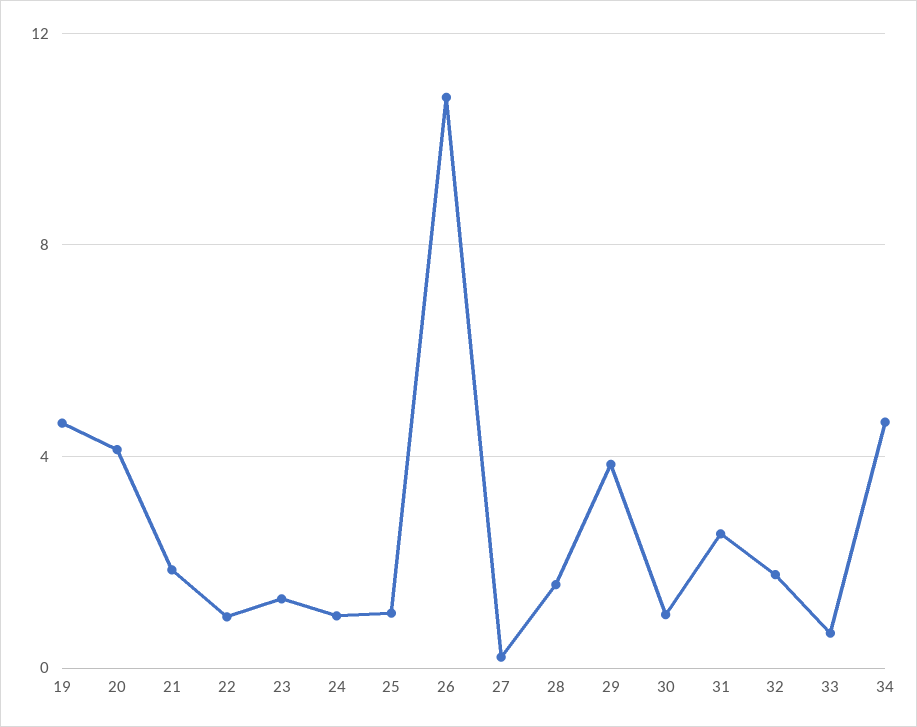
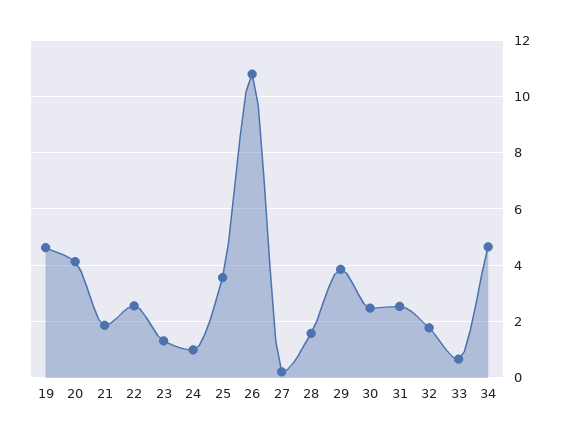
  {
    "19": 4.75,
    "20": 4.25,
    "21": 1.75,
-   "22": 1,
+   "22": 2.5,
    "23": 1.25,
    "24": 1,
-   "25": 1,
+   "25": 3.5,
    "26": 10.75,
    "27": 0.25,
    "28": 1.5,
    "29": 3.75,
-   "30": 1,
+   "30": 2.5,
    "31": 2.5,
    "32": 1.75,
    "33": 0.75,
    "34": 4.75
  }

